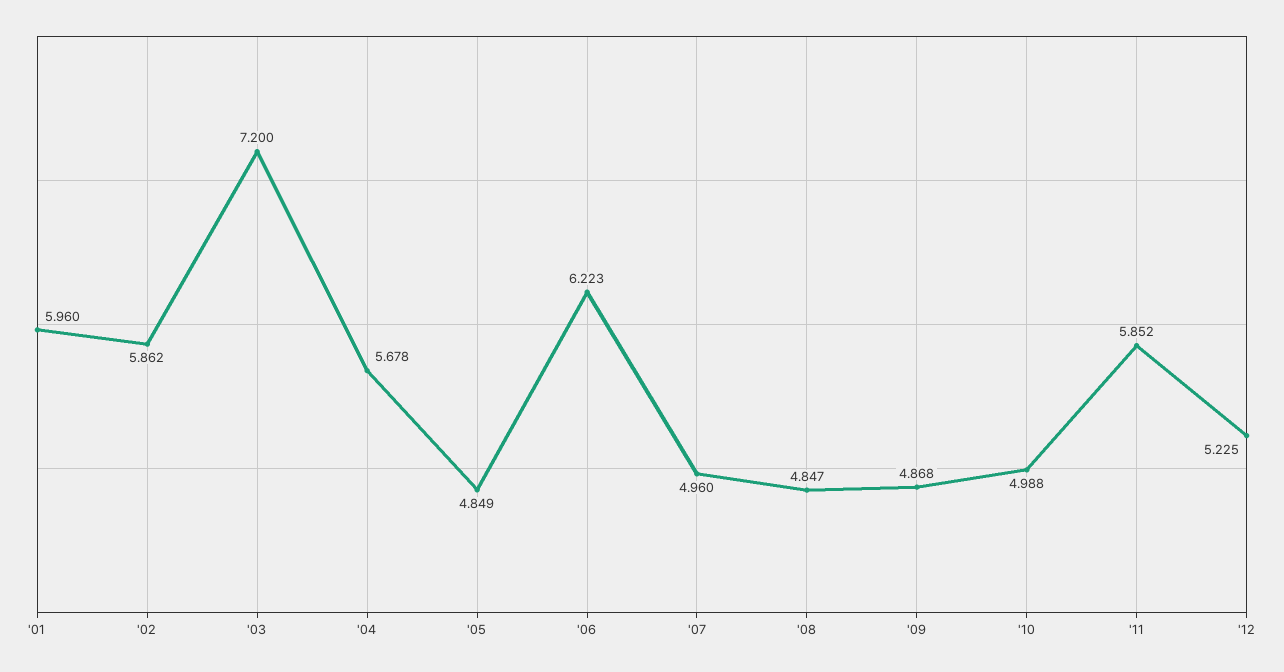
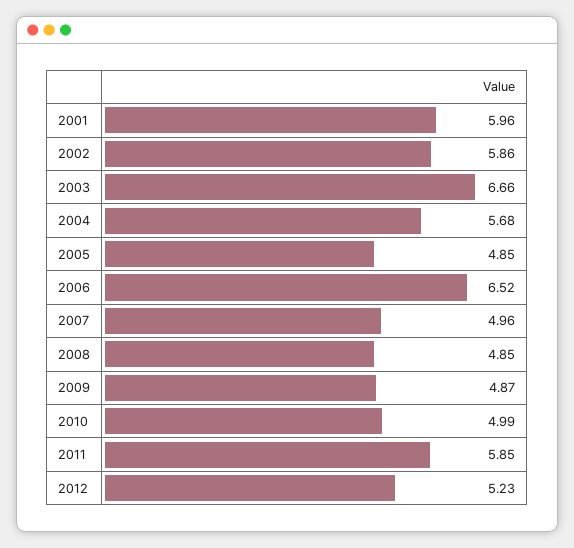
  {
    "'01": 5.96,
    "'02": 5.862,
-   "'03": 7.2,
+   "'03": 6.66,
    "'04": 5.678,
    "'05": 4.849,
-   "'06": 6.223,
+   "'06": 6.52,
    "'07": 4.96,
    "'08": 4.847,
    "'09": 4.868,
    "'10": 4.988,
    "'11": 5.852,
    "'12": 5.225
  }

